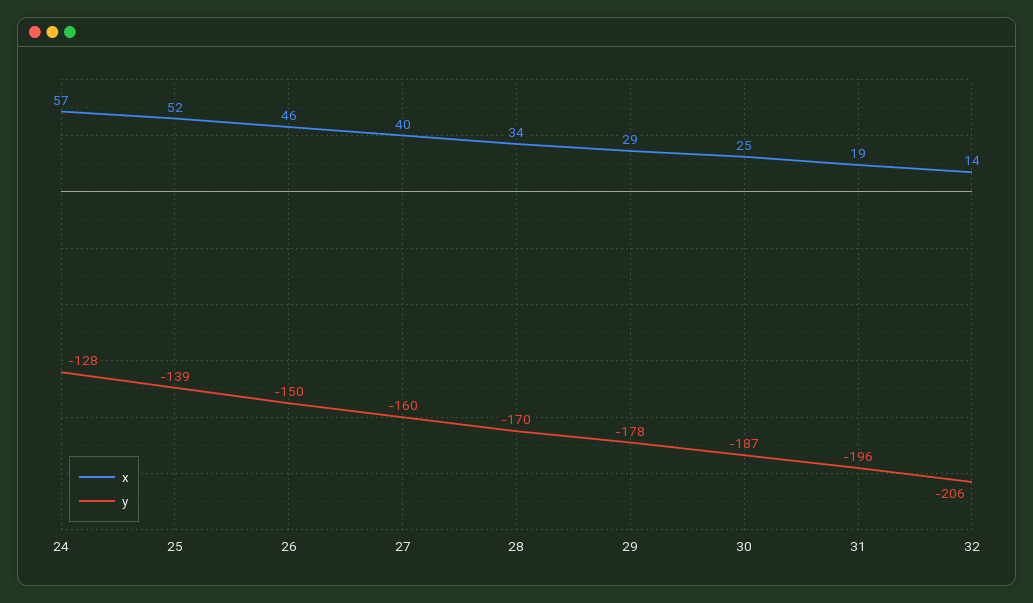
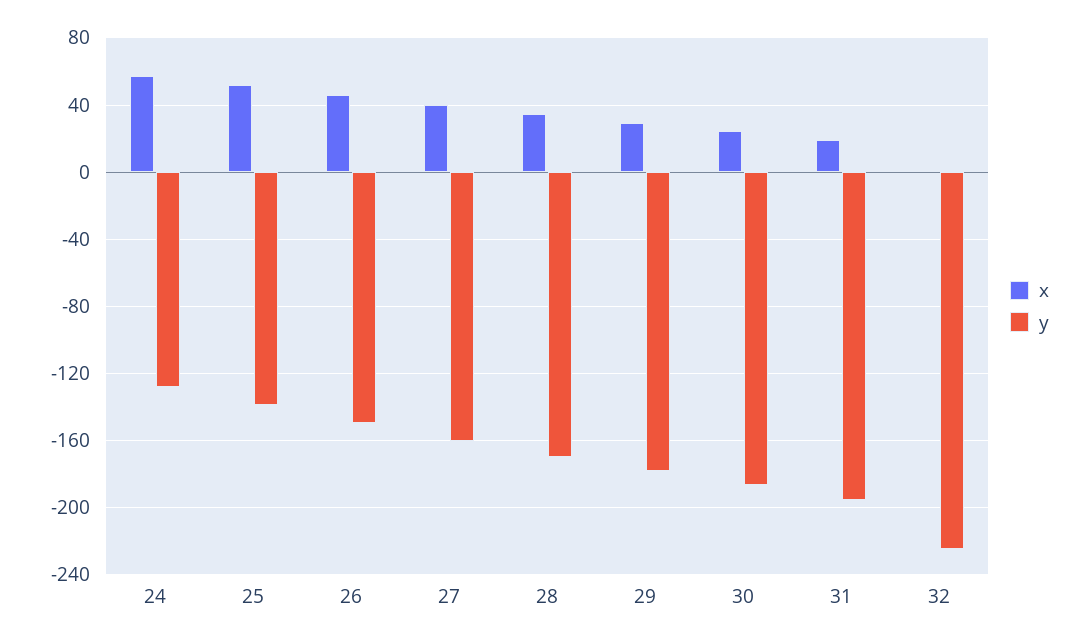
  {
    "x": {
      "24": 57,
      "25": 52,
      "26": 46,
      "27": 40,
      "28": 34,
      "29": 29,
      "30": 25,
      "31": 19,
-     "32": 14
+     "32": 0
    },
    "y": {
      "24": -128,
      "25": -139,
      "26": -150,
      "27": -160,
      "28": -170,
      "29": -178,
      "30": -187,
      "31": -196,
-     "32": -206
+     "32": -225
    }
  }

